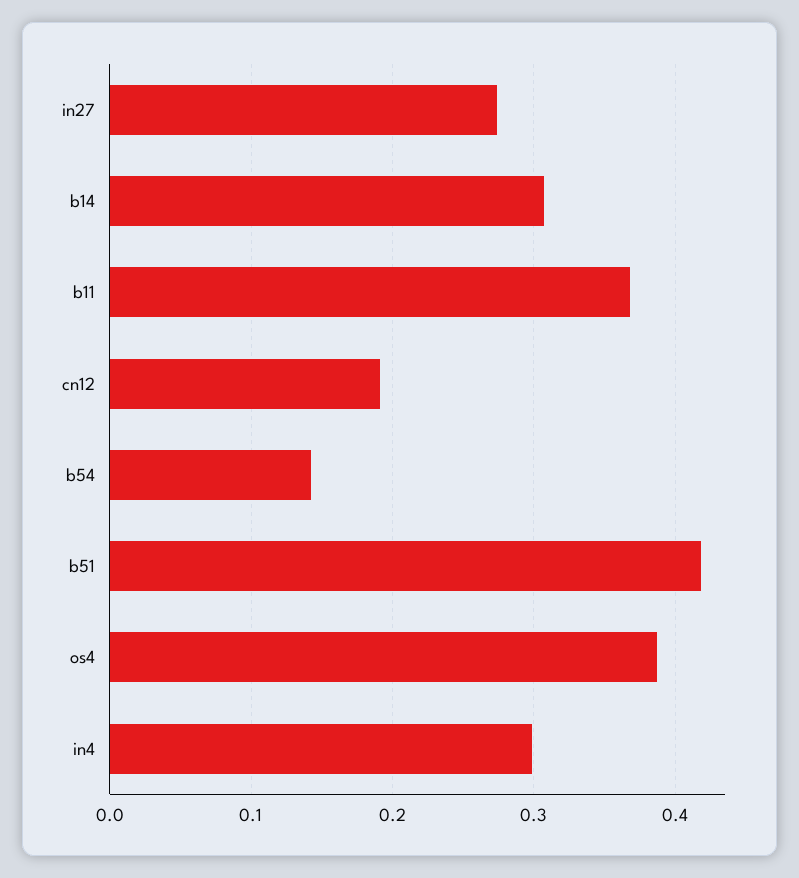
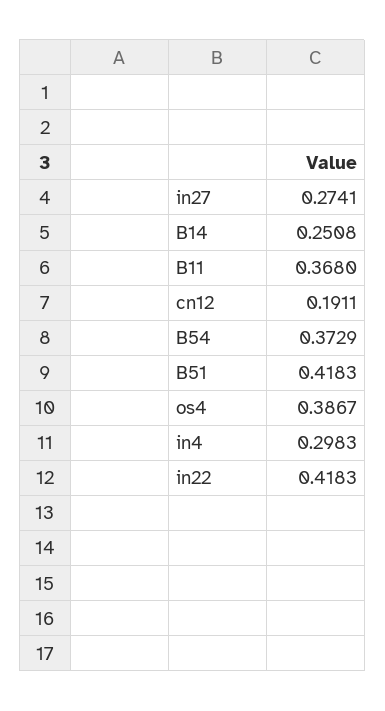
  {
    "in27": 0.2741,
-   "b14": 0.31,
+   "b14": 0.2508,
    "b11": 0.368,
    "cn12": 0.1911,
-   "b54": 0.14,
+   "b54": 0.3729,
    "b51": 0.4183,
    "os4": 0.3867,
-   "in4": 0.2983
+   "in4": 0.2983,
+   "in22": 0.4183
  }

